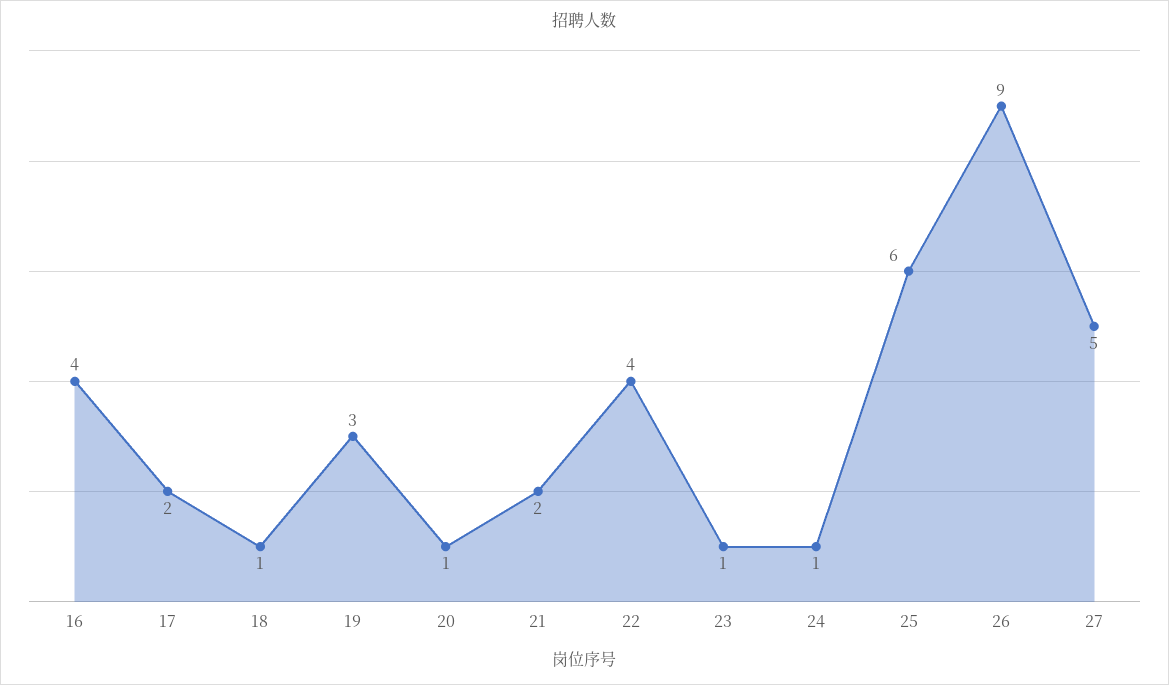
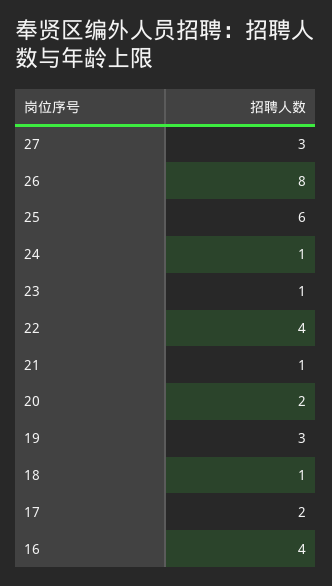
  {
    "16": 4,
    "17": 2,
    "18": 1,
    "19": 3,
-   "20": 1,
+   "20": 2,
-   "21": 2,
+   "21": 1,
    "22": 4,
    "23": 1,
    "24": 1,
    "25": 6,
-   "26": 9,
+   "26": 8,
-   "27": 5
+   "27": 3
  }

